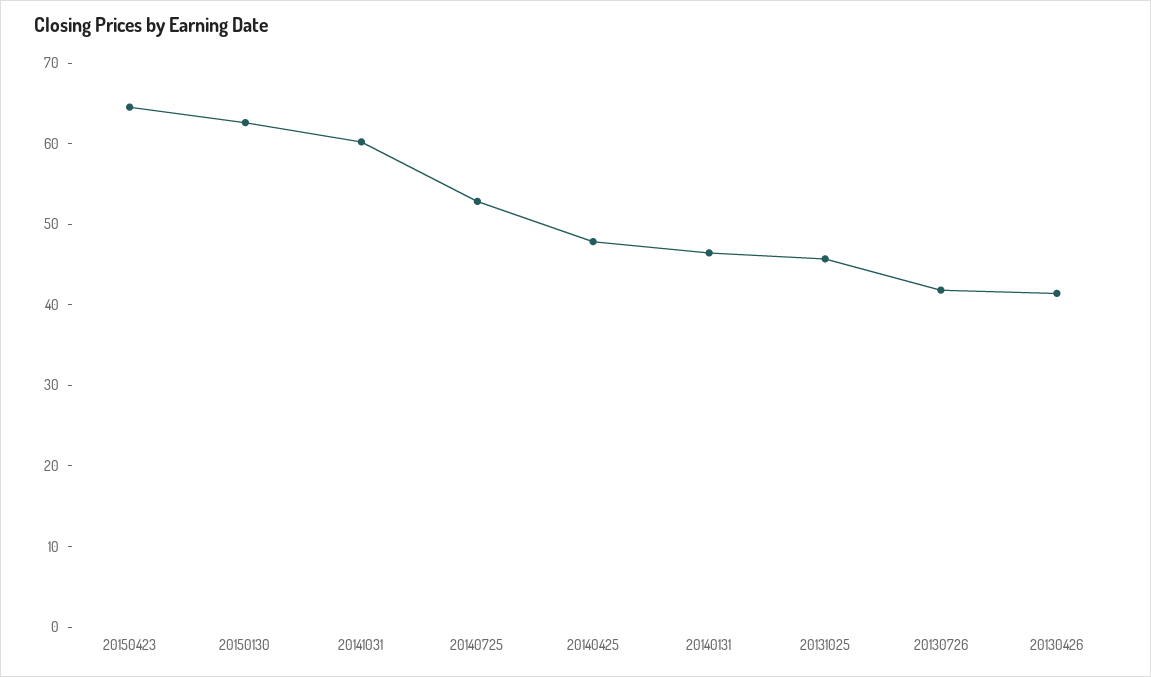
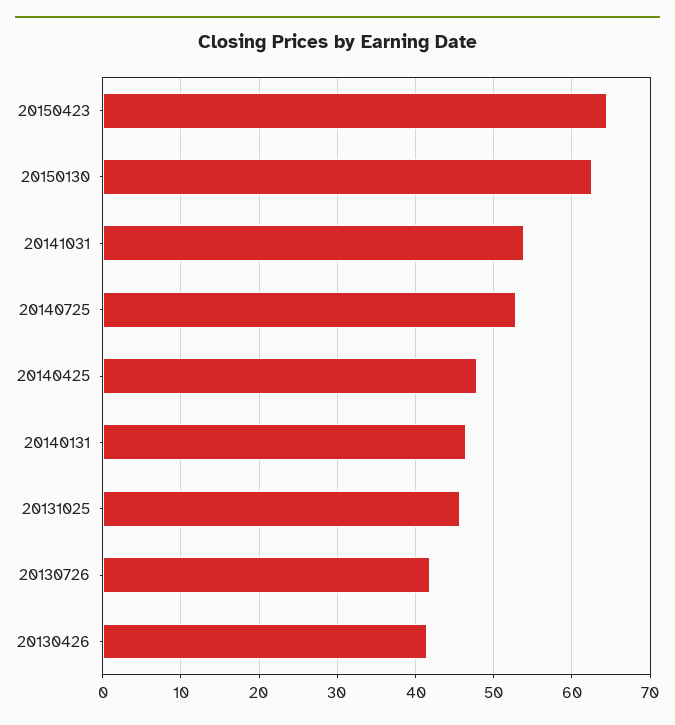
  {
    "20150423": 65,
    "20150130": 63,
-   "20141031": 60,
+   "20141031": 54,
    "20140725": 53,
    "20140425": 48,
    "20140131": 46,
    "20131025": 46,
    "20130726": 42,
    "20130426": 41
  }

